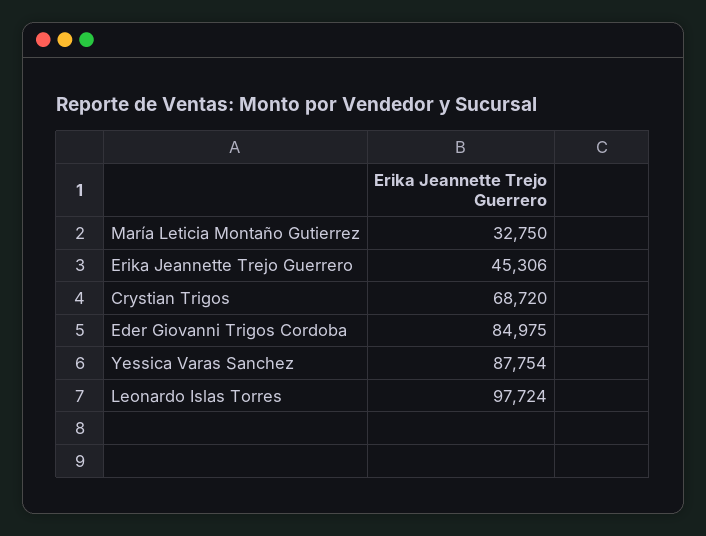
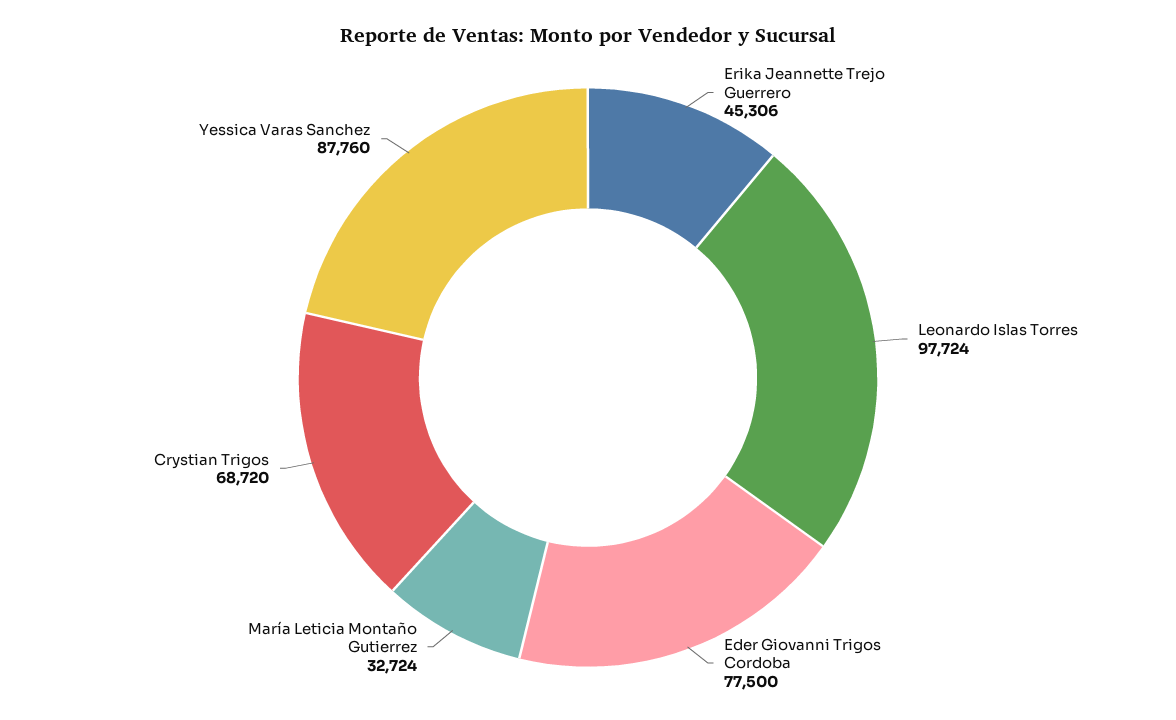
  {
-   "María Leticia Montaño Gutierrez": 32750,
+   "María Leticia Montaño Gutierrez": 32724,
    "Erika Jeannette Trejo Guerrero": 45306,
    "Crystian Trigos": 68720,
-   "Eder Giovanni Trigos Cordoba": 84975,
+   "Eder Giovanni Trigos Cordoba": 77500,
-   "Yessica Varas Sanchez": 87754,
+   "Yessica Varas Sanchez": 87760,
    "Leonardo Islas Torres": 97724
  }

